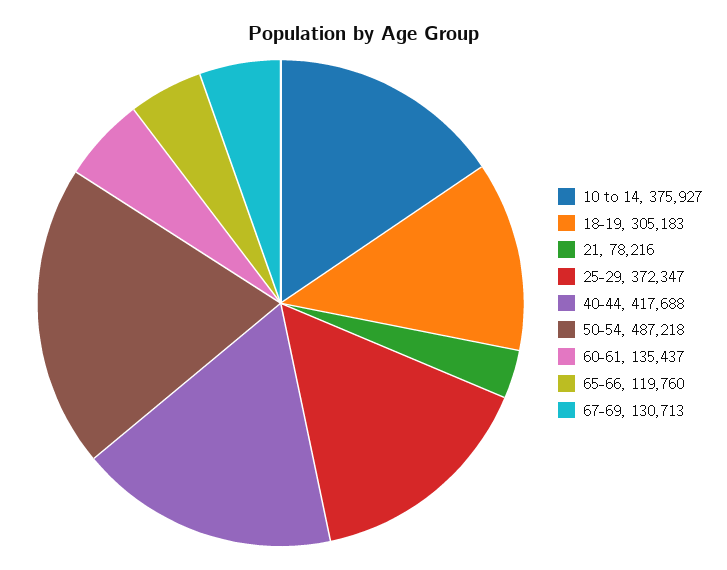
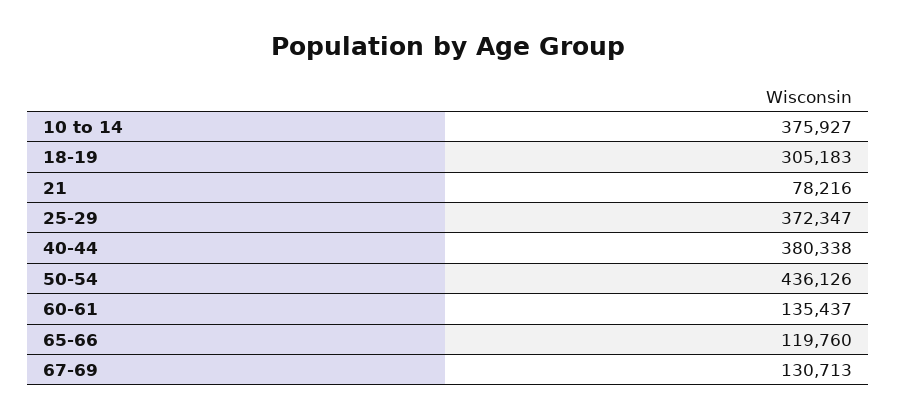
  {
    "10 to 14": 375927,
    "18-19": 305183,
    "21": 78216,
    "25-29": 372347,
-   "40-44": 417688,
+   "40-44": 380338,
-   "50-54": 487218,
+   "50-54": 436126,
    "60-61": 135437,
    "65-66": 119760,
    "67-69": 130713
  }

